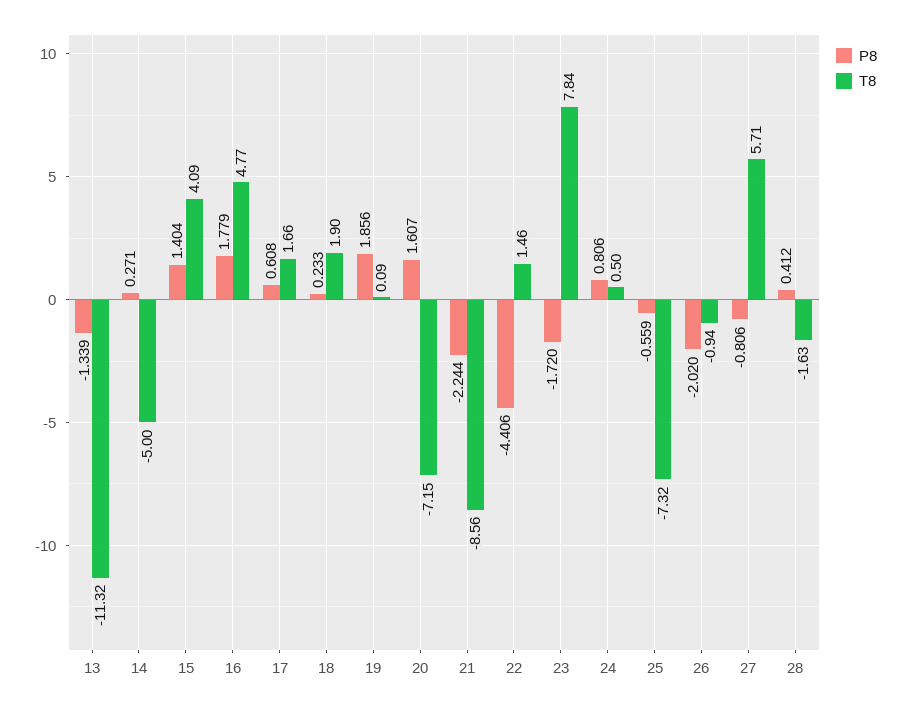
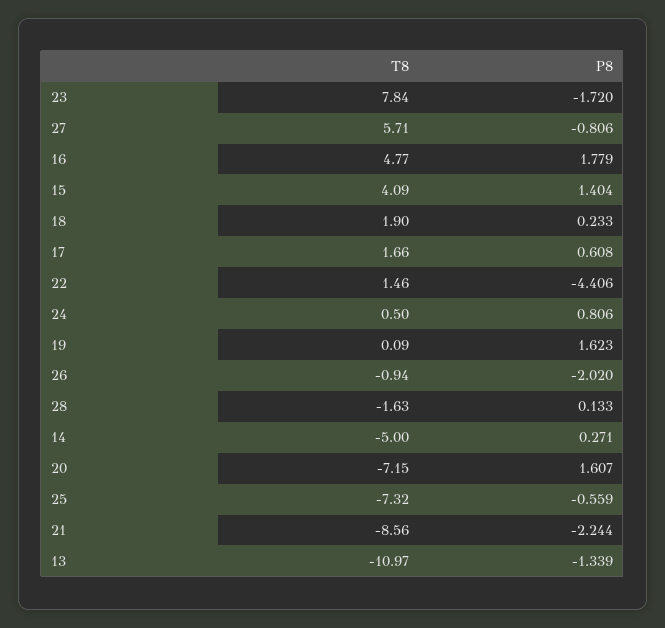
  {
    "P8": {
      "13": -1.339,
      "14": 0.271,
      "15": 1.404,
      "16": 1.779,
      "17": 0.608,
      "18": 0.233,
-     "19": 1.856,
+     "19": 1.623,
      "20": 1.607,
      "21": -2.244,
      "22": -4.406,
      "23": -1.72,
      "24": 0.806,
      "25": -0.559,
      "26": -2.02,
      "27": -0.806,
-     "28": 0.412
+     "28": 0.133
    },
    "T8": {
-     "13": -11.32,
+     "13": -10.97,
      "14": -5,
      "15": 4.09,
      "16": 4.77,
      "17": 1.66,
      "18": 1.9,
      "19": 0.09,
      "20": -7.15,
      "21": -8.56,
      "22": 1.46,
      "23": 7.84,
      "24": 0.5,
      "25": -7.32,
      "26": -0.94,
      "27": 5.71,
      "28": -1.63
    }
  }

